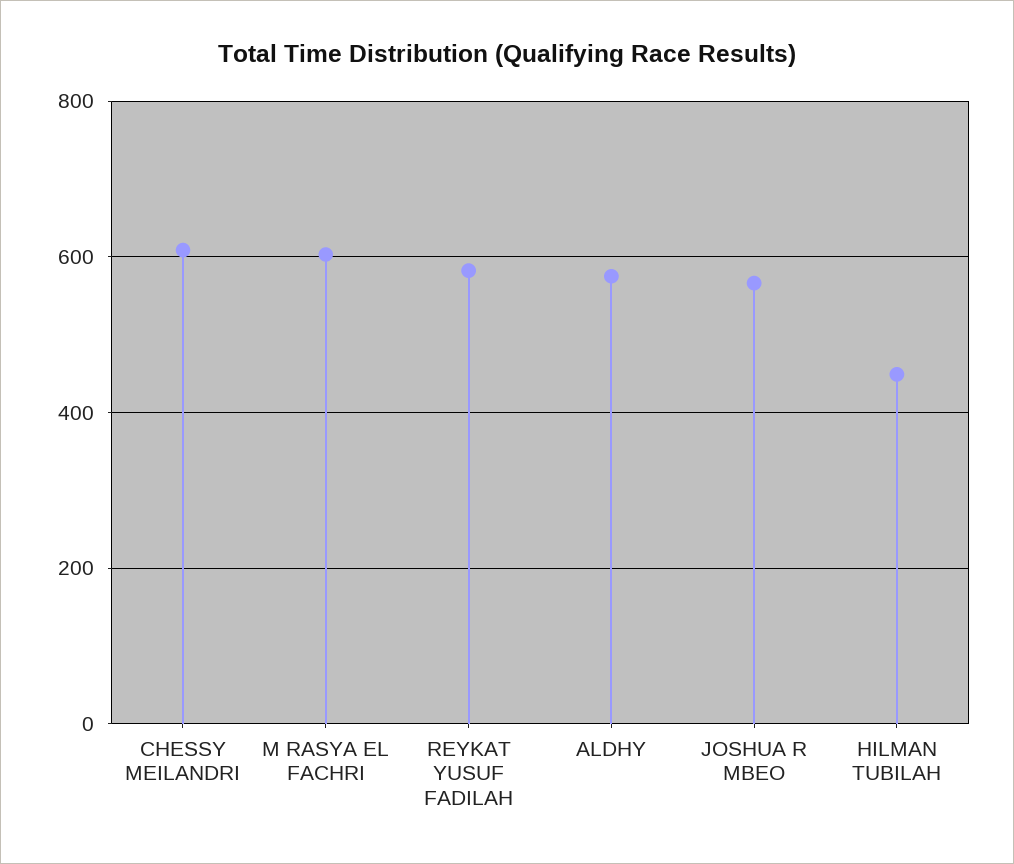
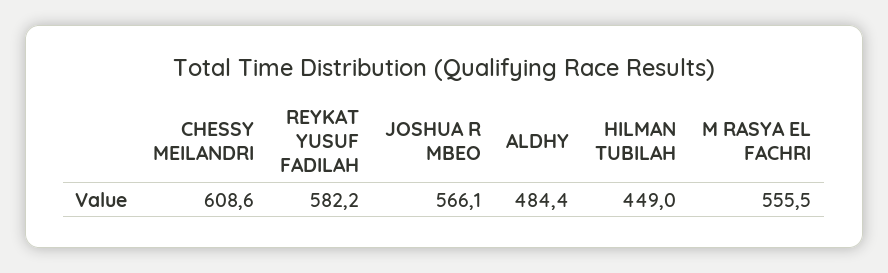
  {
    "CHESSY MEILANDRI": 608.6,
-   "M RASYA EL FACHRI": 600,
+   "M RASYA EL FACHRI": 555.5,
    "REYKAT YUSUF FADILAH": 582.2,
-   "ALDHY": 580,
+   "ALDHY": 484.4,
    "JOSHUA R MBEO": 566.1,
    "HILMAN TUBILAH": 449
  }

